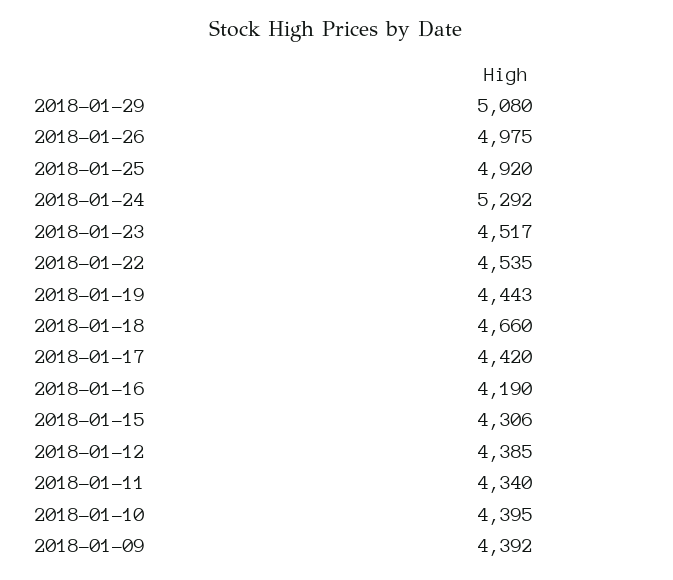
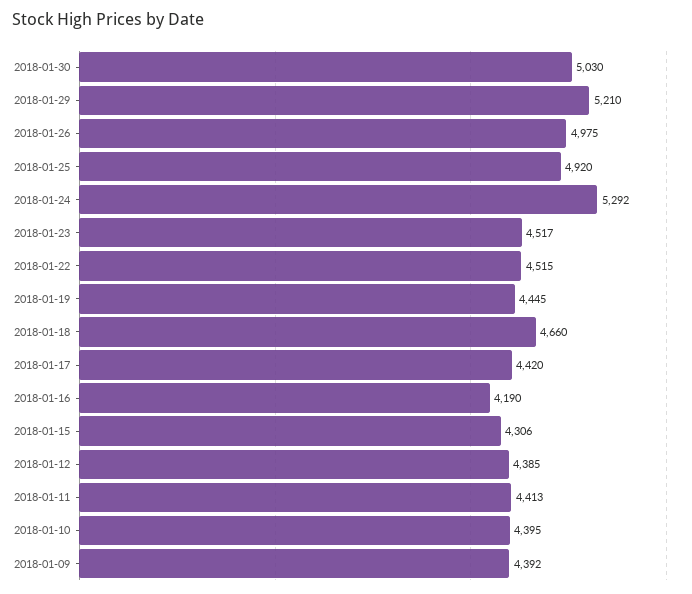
  {
-   "2018-01-29": 5080,
+   "2018-01-29": 5210,
    "2018-01-26": 4975,
    "2018-01-25": 4920,
    "2018-01-24": 5292,
    "2018-01-23": 4517,
-   "2018-01-22": 4535,
+   "2018-01-22": 4515,
-   "2018-01-19": 4443,
+   "2018-01-19": 4445,
    "2018-01-18": 4660,
    "2018-01-17": 4420,
    "2018-01-16": 4190,
    "2018-01-15": 4306,
    "2018-01-12": 4385,
-   "2018-01-11": 4340,
+   "2018-01-11": 4413,
    "2018-01-10": 4395,
-   "2018-01-09": 4392
+   "2018-01-09": 4392,
+   "2018-01-30": 5030
  }

